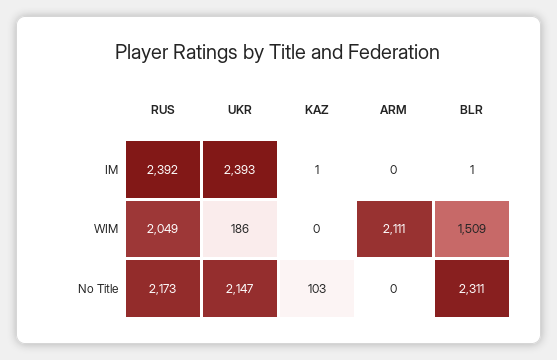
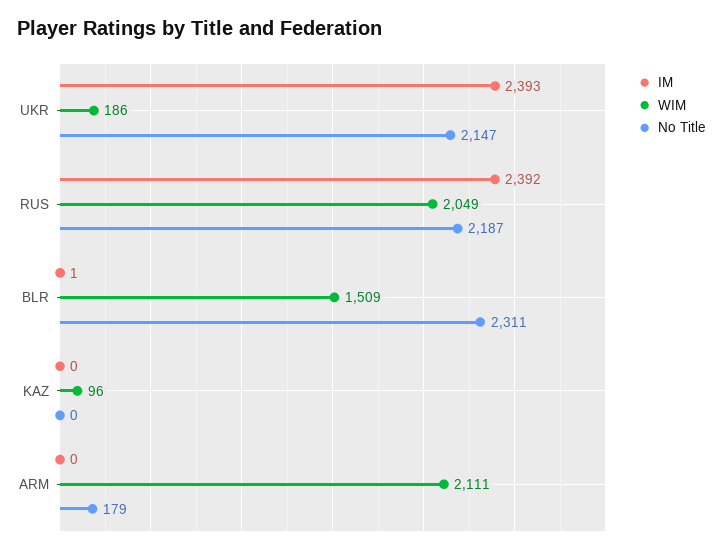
  {
    "IM": {
      "RUS": 2392,
      "UKR": 2393,
-     "KAZ": 1,
+     "KAZ": 0,
      "ARM": 0,
      "BLR": 1
    },
    "WIM": {
      "RUS": 2049,
      "UKR": 186,
-     "KAZ": 0,
+     "KAZ": 96,
      "ARM": 2111,
      "BLR": 1509
    },
    "No Title": {
-     "RUS": 2173,
+     "RUS": 2187,
      "UKR": 2147,
-     "KAZ": 103,
+     "KAZ": 0,
-     "ARM": 0,
+     "ARM": 179,
      "BLR": 2311
    }
  }

